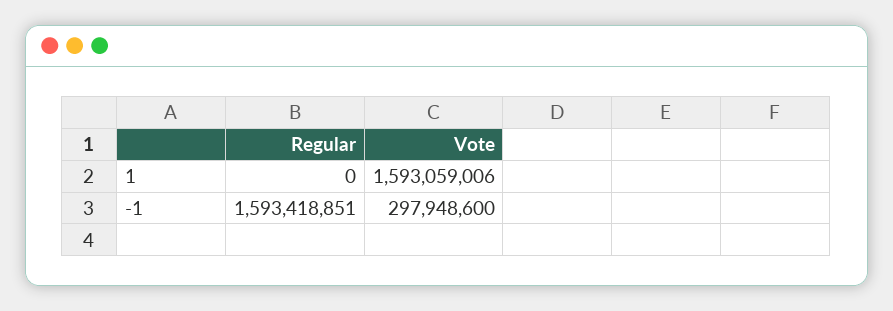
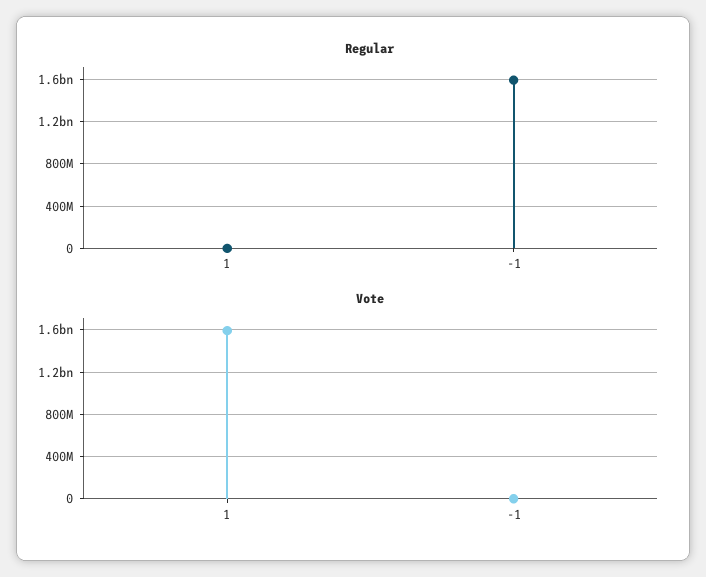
  {
    "Regular": {
      "1": 0,
      "-1": 1593418851
    },
    "Vote": {
      "1": 1593059006,
-     "-1": 297948600
+     "-1": 0
    }
  }

